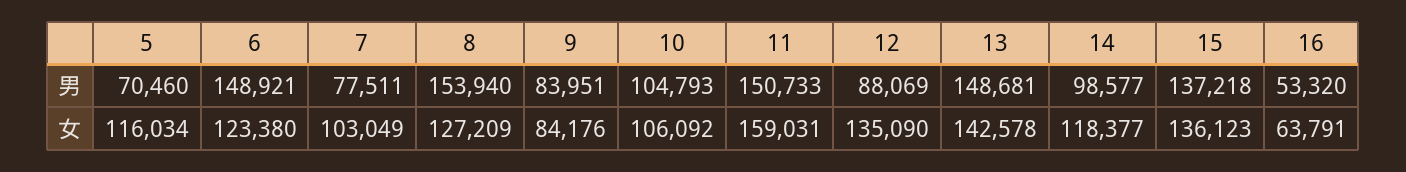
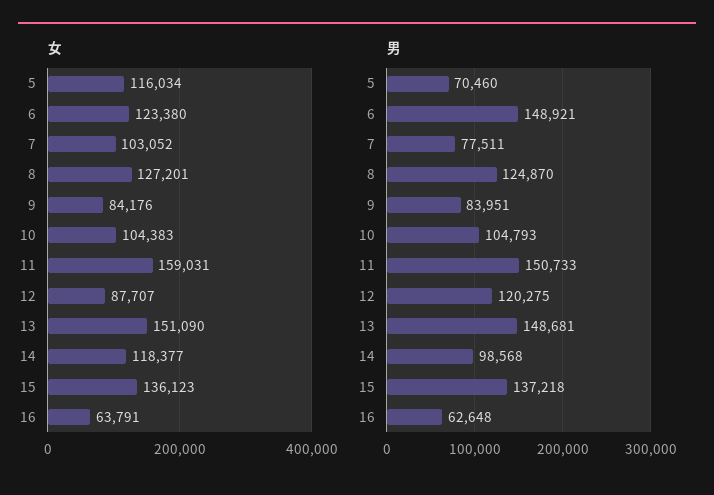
  {
    "男": {
      "5": 70460,
      "6": 148921,
      "7": 77511,
-     "8": 153940,
+     "8": 124870,
      "9": 83951,
      "10": 104793,
      "11": 150733,
-     "12": 88069,
+     "12": 120275,
      "13": 148681,
-     "14": 98577,
+     "14": 98568,
      "15": 137218,
-     "16": 53320
+     "16": 62648
    },
    "女": {
      "5": 116034,
      "6": 123380,
-     "7": 103049,
+     "7": 103052,
-     "8": 127209,
+     "8": 127201,
      "9": 84176,
-     "10": 106092,
+     "10": 104383,
      "11": 159031,
-     "12": 135090,
+     "12": 87707,
-     "13": 142578,
+     "13": 151090,
      "14": 118377,
      "15": 136123,
      "16": 63791
    }
  }

